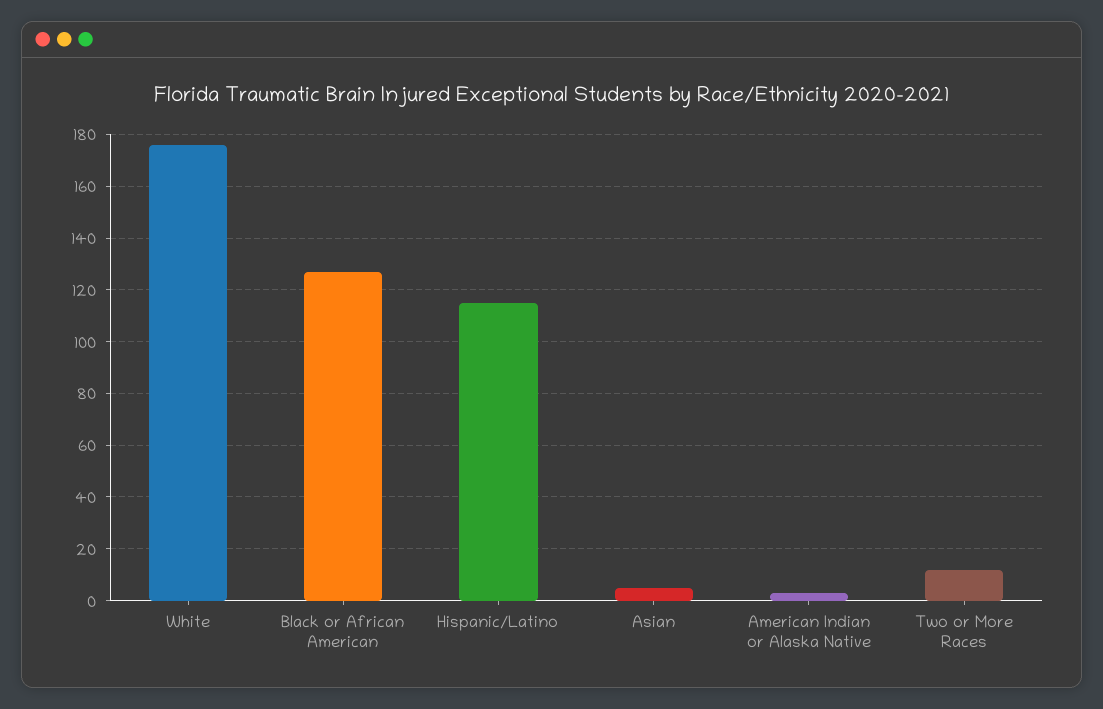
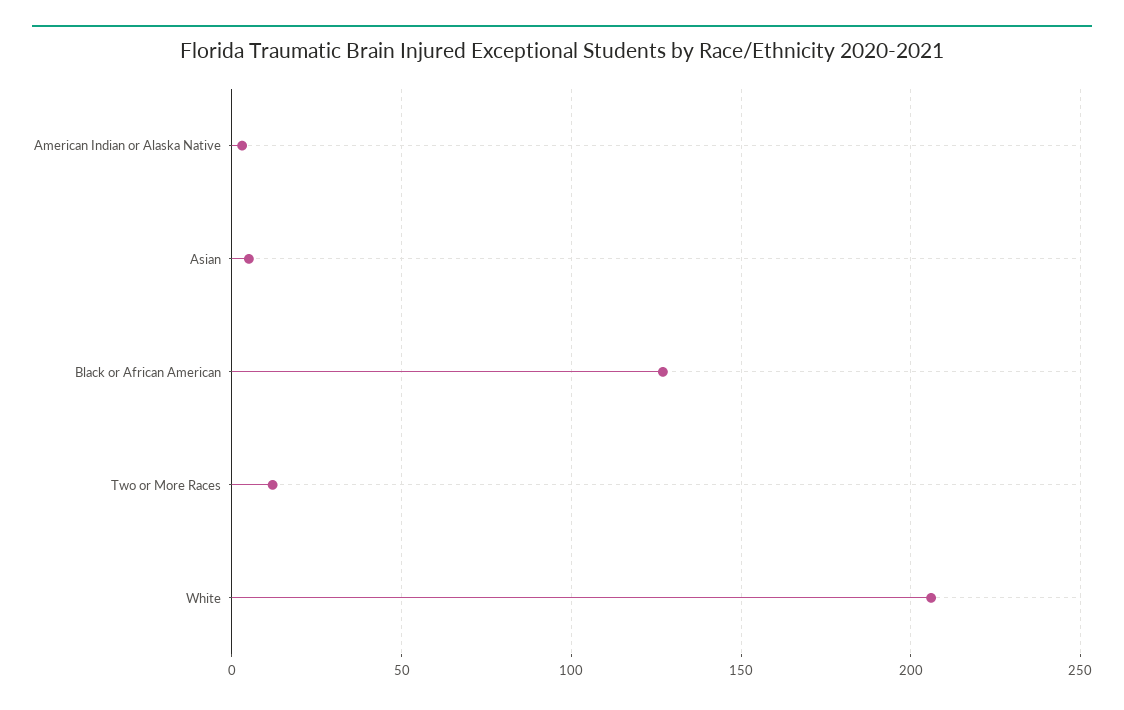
  {
-   "White": 175,
+   "White": 205,
    "Black or African American": 125,
-   "Hispanic/Latino": 115,
    "Asian": 5,
    "American Indian or Alaska Native": 5,
    "Two or More Races": 10
  }

